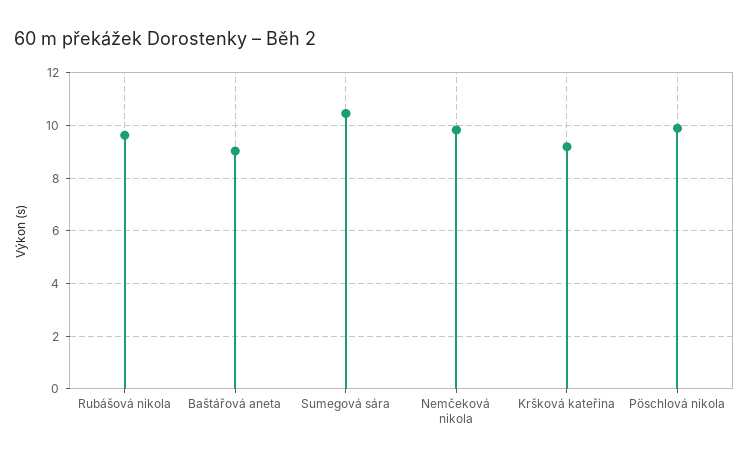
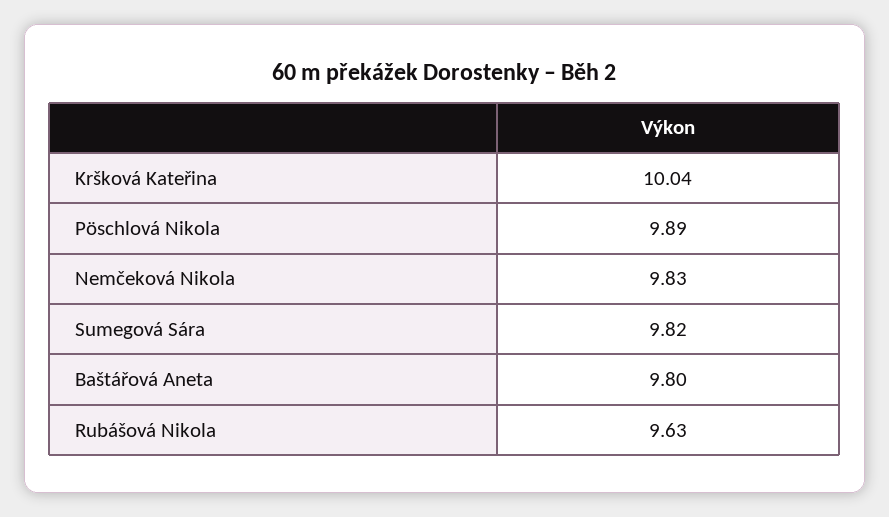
  {
    "Rubášová nikola": 9.63,
-   "Baštářová aneta": 9,
+   "Baštářová aneta": 9.8,
-   "Sumegová sára": 10.5,
+   "Sumegová sára": 9.82,
    "Nemčeková nikola": 9.83,
-   "Kršková kateřina": 9.25,
+   "Kršková kateřina": 10.04,
    "Pöschlová nikola": 9.89
  }

